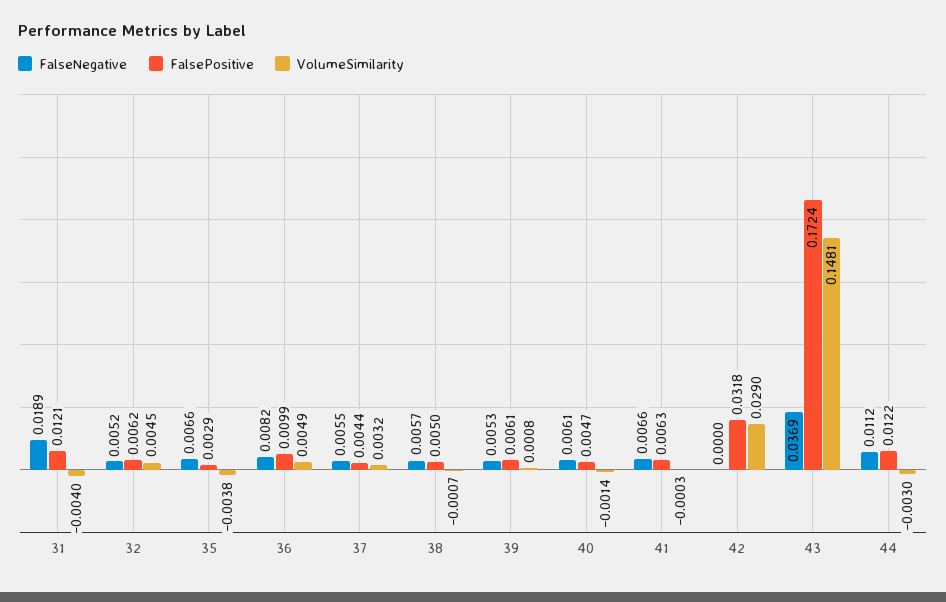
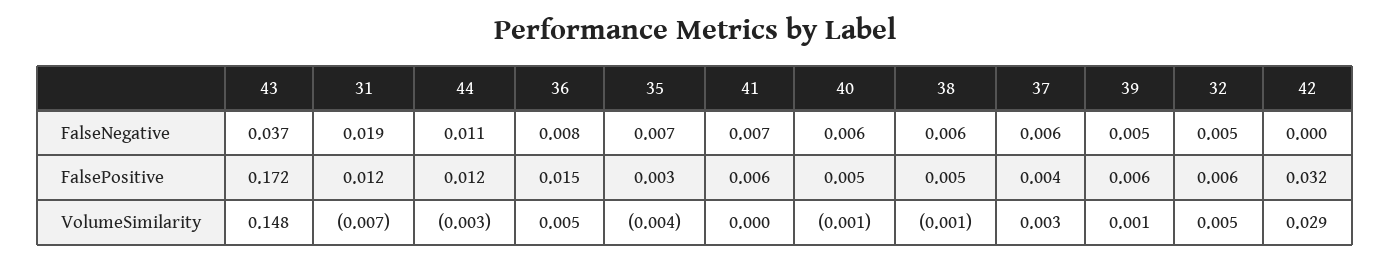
  {
    "FalseNegative": {
      "31": 0.0189,
      "32": 0.0052,
      "35": 0.0066,
      "36": 0.0082,
      "37": 0.0055,
      "38": 0.0057,
      "39": 0.0053,
      "40": 0.0061,
      "41": 0.0066,
      "42": 0,
      "43": 0.0369,
      "44": 0.0112
    },
    "FalsePositive": {
      "31": 0.0121,
      "32": 0.0062,
      "35": 0.0029,
-     "36": 0.0099,
+     "36": 0.015,
      "37": 0.0044,
      "38": 0.005,
      "39": 0.0061,
      "40": 0.0047,
      "41": 0.0063,
      "42": 0.0318,
      "43": 0.1724,
      "44": 0.0122
    },
    "VolumeSimilarity": {
-     "31": -0.004,
+     "31": -0.007,
      "32": 0.0045,
      "35": -0.0038,
      "36": 0.0049,
      "37": 0.0032,
      "38": -0.0007,
      "39": 0.0008,
      "40": -0.0014,
      "41": -0.0003,
      "42": 0.029,
      "43": 0.1481,
      "44": -0.003
    }
  }

